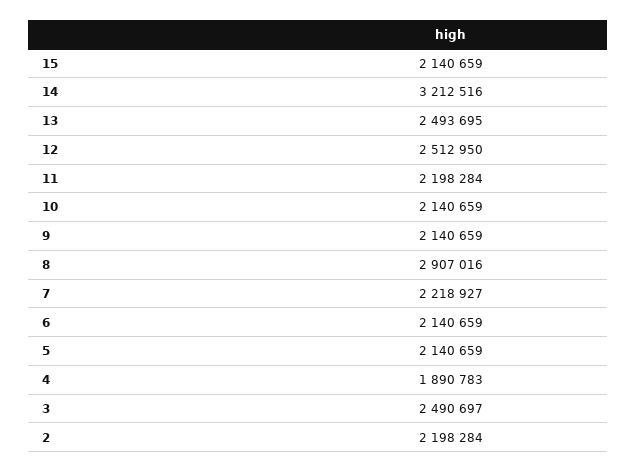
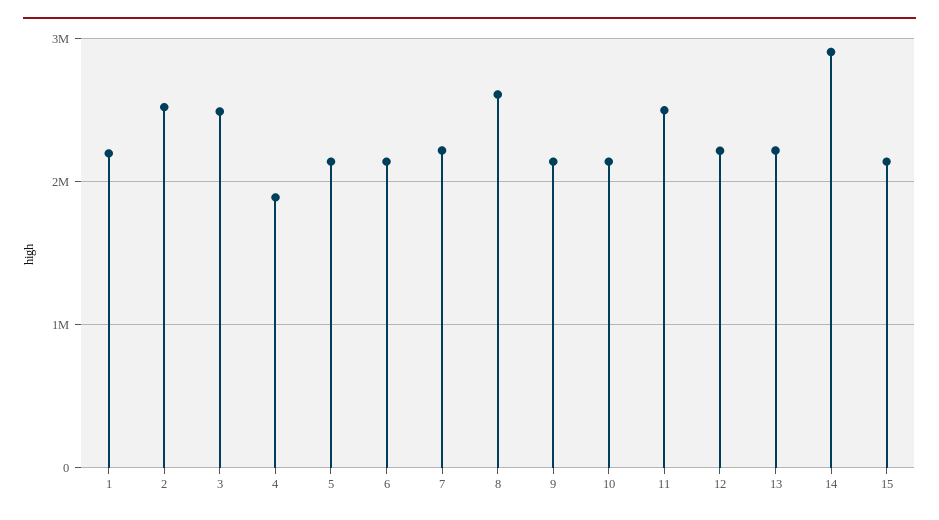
  {
    "15": 2140659,
-   "14": 3212516,
+   "14": 2900000,
-   "13": 2493695,
+   "13": 2200000,
-   "12": 2512950,
+   "12": 2200000,
-   "11": 2198284,
+   "11": 2500000,
    "10": 2140659,
    "9": 2140659,
-   "8": 2907016,
+   "8": 2600000,
    "7": 2218927,
    "6": 2140659,
    "5": 2140659,
    "4": 1890783,
    "3": 2490697,
-   "2": 2198284
+   "2": 2500000,
+   "1": 2200000
  }

